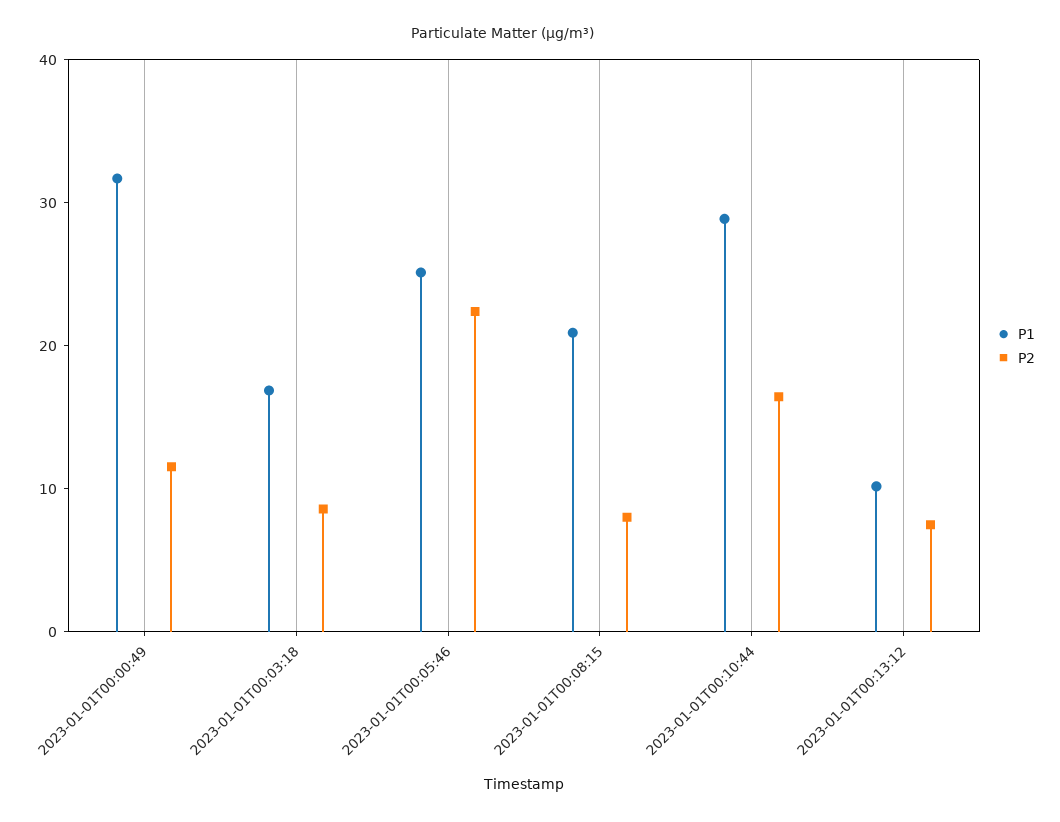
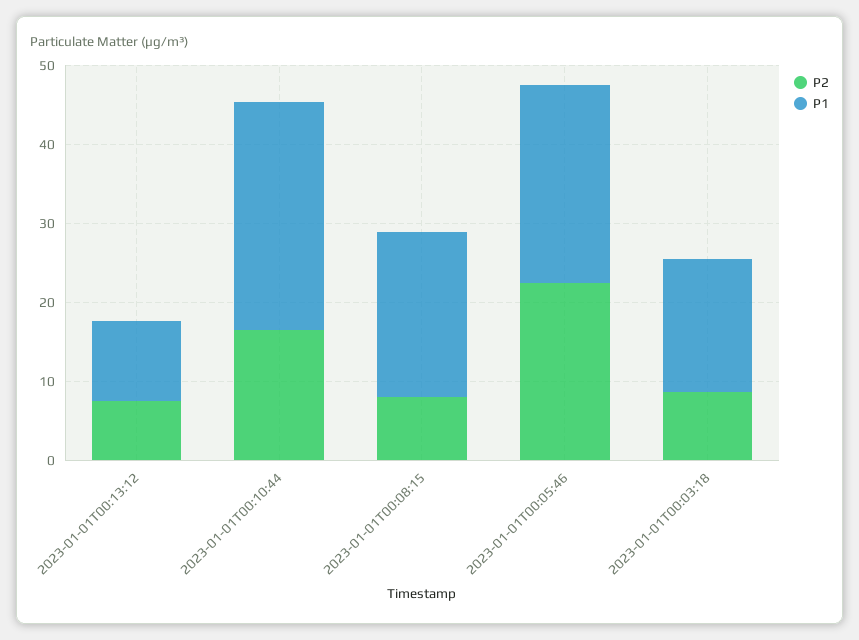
  {
    "P1": {
-     "2023-01-01T00:00:49": 32,
      "2023-01-01T00:03:18": 16,
      "2023-01-01T00:05:46": 26,
      "2023-01-01T00:08:15": 20,
      "2023-01-01T00:10:44": 28,
      "2023-01-01T00:13:12": 10
    },
    "P2": {
-     "2023-01-01T00:00:49": 12,
      "2023-01-01T00:03:18": 8,
      "2023-01-01T00:05:46": 22,
      "2023-01-01T00:08:15": 8,
      "2023-01-01T00:10:44": 16,
      "2023-01-01T00:13:12": 8
    }
  }

